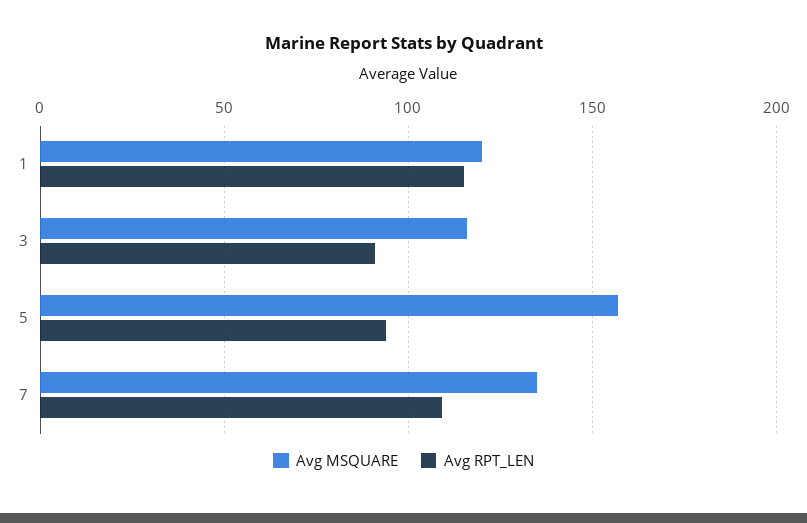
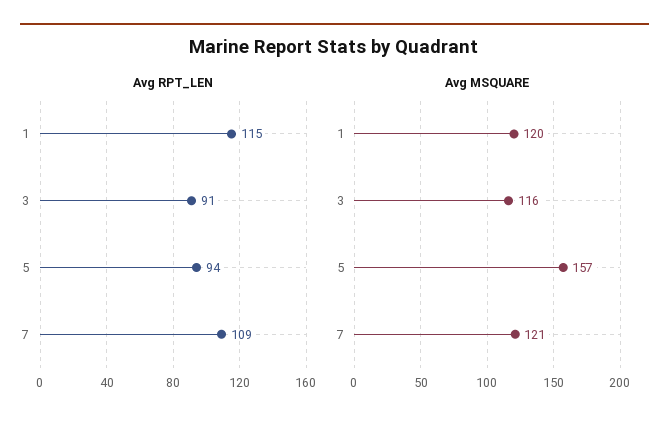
  {
    "Avg MSQUARE": {
      "1": 120,
      "3": 116,
      "5": 157,
-     "7": 135
+     "7": 121
    },
    "Avg RPT_LEN": {
      "1": 115,
      "3": 91,
      "5": 94,
      "7": 109
    }
  }

